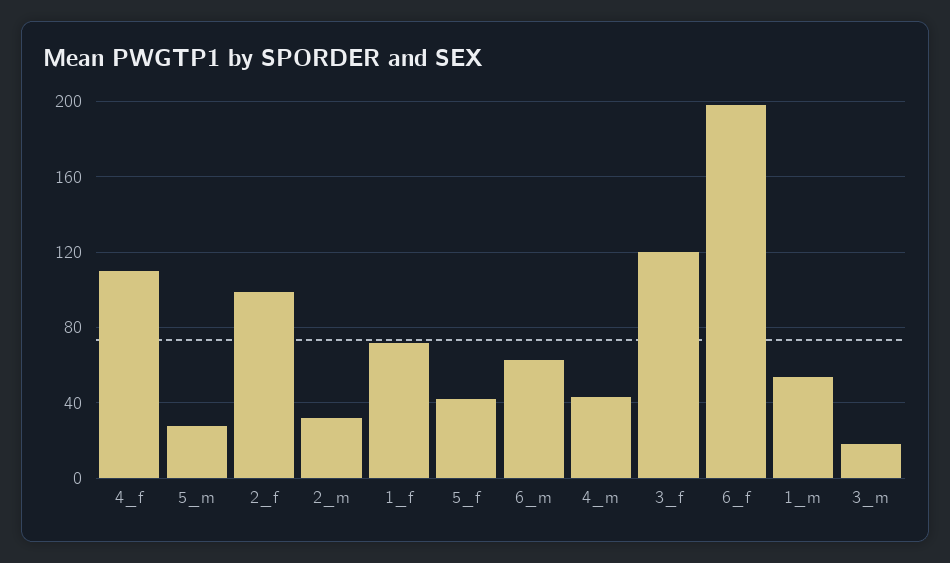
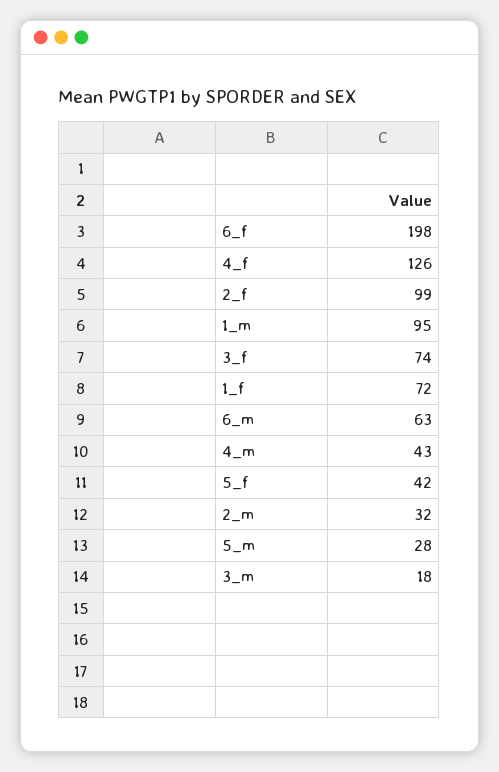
  {
-   "4_f": 110,
+   "4_f": 126,
    "5_m": 28,
    "2_f": 99,
    "2_m": 32,
    "1_f": 72,
    "5_f": 42,
    "6_m": 63,
    "4_m": 43,
-   "3_f": 120,
+   "3_f": 74,
    "6_f": 198,
-   "1_m": 55,
+   "1_m": 95,
    "3_m": 18
  }

